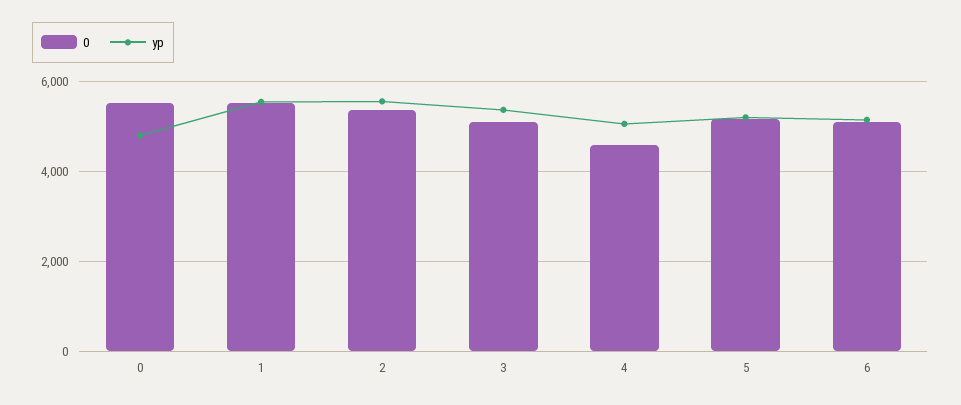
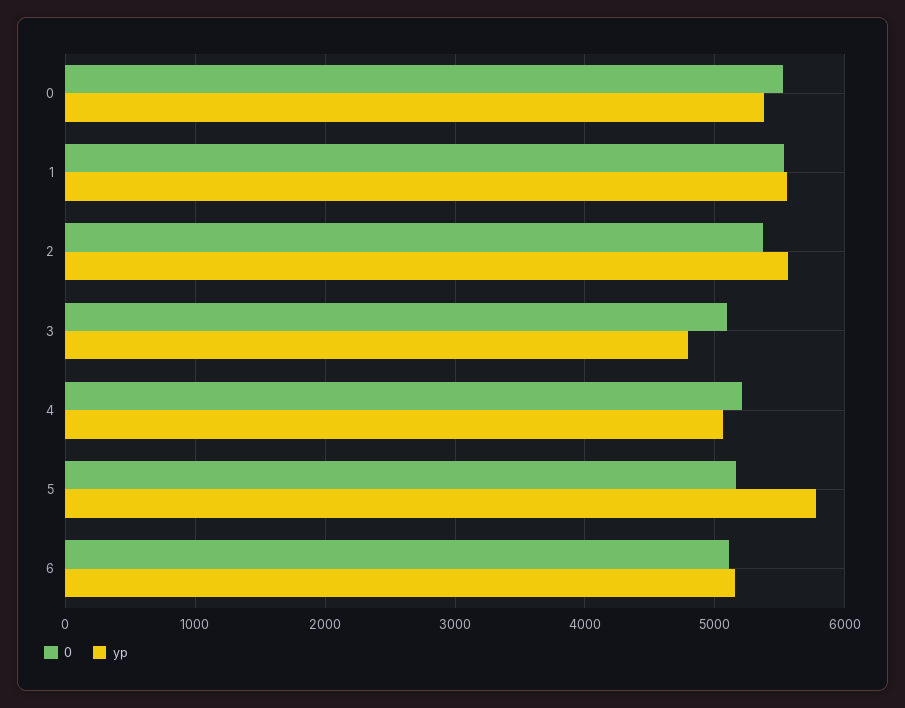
  {
    "0": {
      "0": 5500,
      "1": 5500,
      "2": 5400,
      "3": 5100,
-     "4": 4600,
+     "4": 5200,
      "5": 5200,
      "6": 5100
    },
    "yp": {
-     "0": 4800,
+     "0": 5400,
      "1": 5600,
      "2": 5600,
-     "3": 5400,
+     "3": 4800,
      "4": 5100,
-     "5": 5200,
+     "5": 5800,
      "6": 5200
    }
  }

